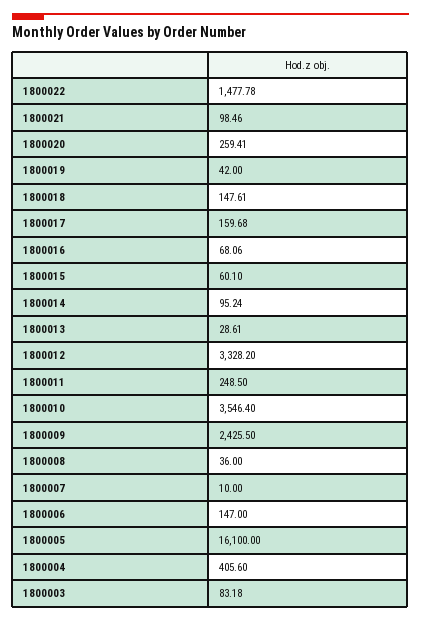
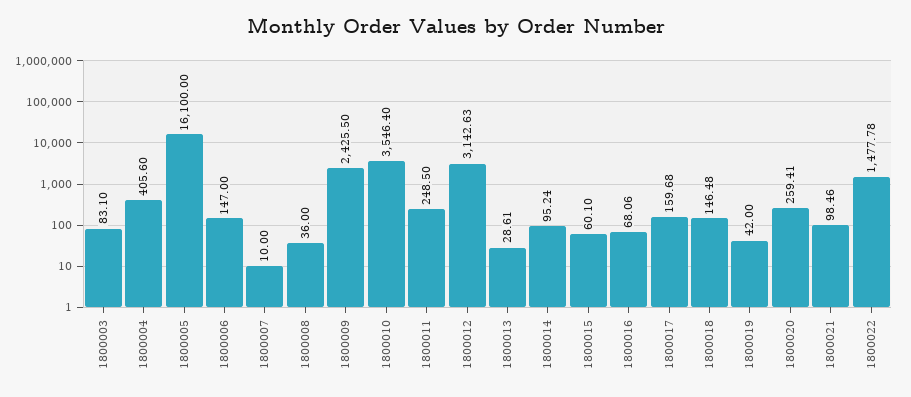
  {
    "1800022": 1477.78,
    "1800021": 98.46,
    "1800020": 259.41,
    "1800019": 42,
-   "1800018": 147.61,
+   "1800018": 146.48,
    "1800017": 159.68,
    "1800016": 68.06,
    "1800015": 60.1,
    "1800014": 95.24,
    "1800013": 28.61,
-   "1800012": 3328.2,
+   "1800012": 3142.63,
    "1800011": 248.5,
    "1800010": 3546.4,
    "1800009": 2425.5,
    "1800008": 36,
    "1800007": 10,
    "1800006": 147,
    "1800005": 16100,
    "1800004": 405.6,
-   "1800003": 83.18
+   "1800003": 83.1
  }

